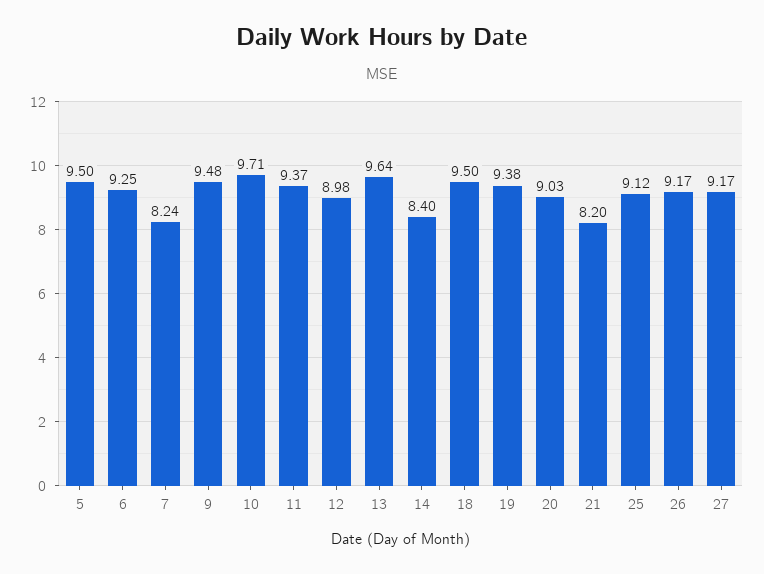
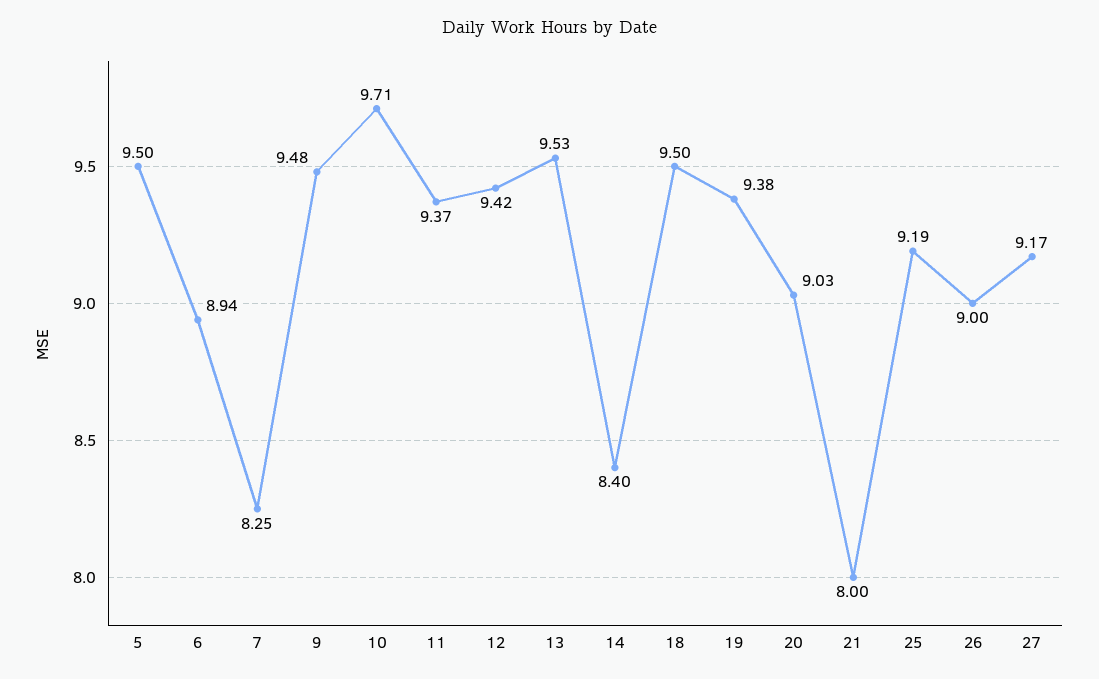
  {
    "5": 9.5,
-   "6": 9.25,
+   "6": 8.94,
-   "7": 8.24,
+   "7": 8.25,
    "9": 9.48,
    "10": 9.71,
    "11": 9.37,
-   "12": 8.98,
+   "12": 9.42,
-   "13": 9.64,
+   "13": 9.53,
    "14": 8.4,
    "18": 9.5,
    "19": 9.38,
    "20": 9.03,
-   "21": 8.2,
+   "21": 8,
-   "25": 9.12,
+   "25": 9.19,
-   "26": 9.17,
+   "26": 9,
    "27": 9.17
  }

